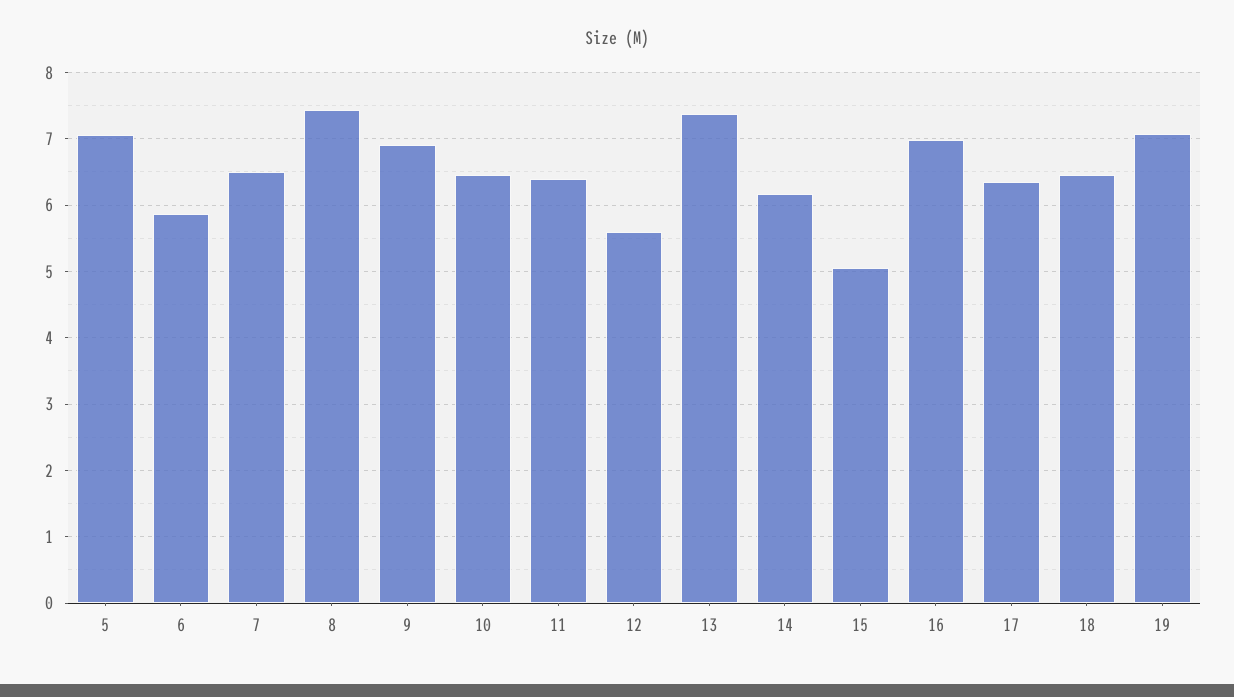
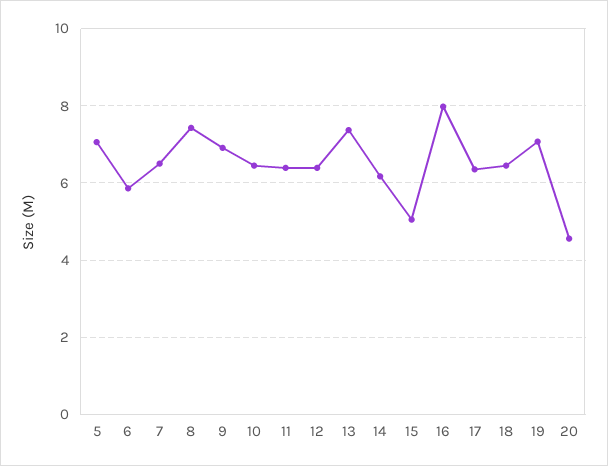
  {
    "5": 7.1,
    "6": 5.9,
    "7": 6.5,
    "8": 7.4,
    "9": 6.9,
    "10": 6.5,
    "11": 6.4,
-   "12": 5.6,
+   "12": 6.4,
    "13": 7.4,
    "14": 6.2,
    "15": 5.1,
-   "16": 7,
+   "16": 8,
    "17": 6.4,
    "18": 6.5,
-   "19": 7.1
+   "19": 7.1,
+   "20": 4.6
  }

